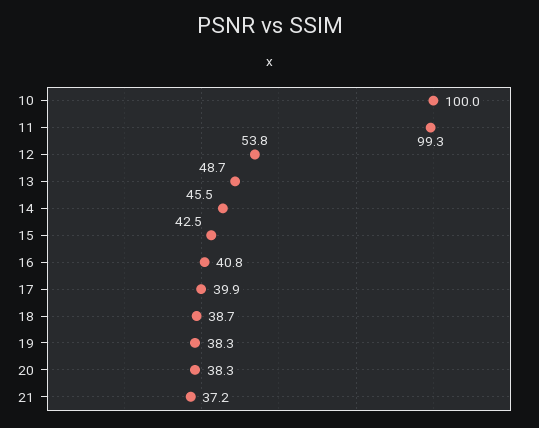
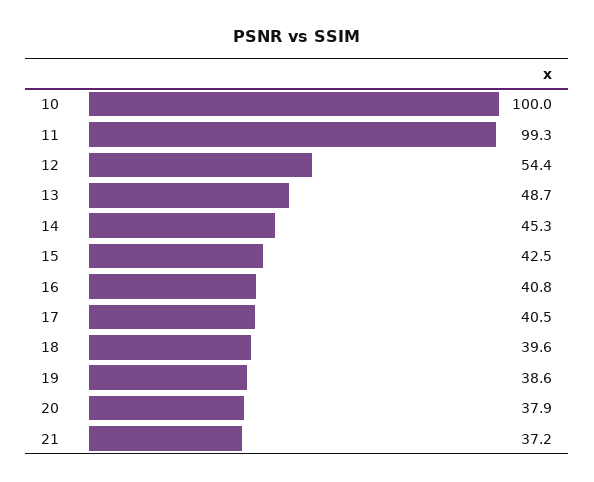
  {
    "10": 100,
    "11": 99.3,
-   "12": 53.8,
+   "12": 54.4,
    "13": 48.7,
-   "14": 45.5,
+   "14": 45.3,
    "15": 42.5,
    "16": 40.8,
-   "17": 39.9,
+   "17": 40.5,
-   "18": 38.7,
+   "18": 39.6,
-   "19": 38.3,
+   "19": 38.6,
-   "20": 38.3,
+   "20": 37.9,
    "21": 37.2
  }

